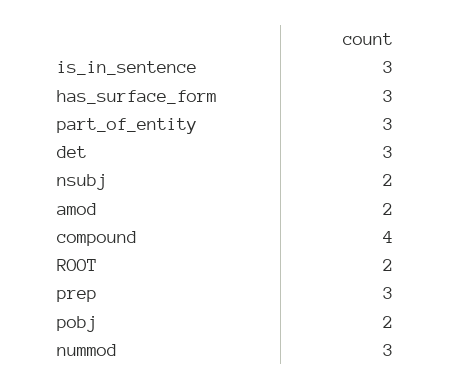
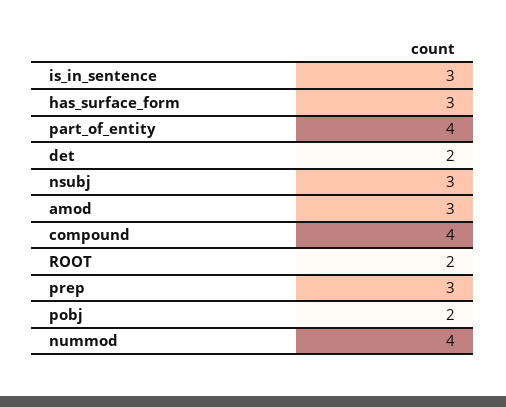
  {
    "is_in_sentence": 3,
    "has_surface_form": 3,
-   "part_of_entity": 3,
+   "part_of_entity": 4,
-   "det": 3,
+   "det": 2,
-   "nsubj": 2,
+   "nsubj": 3,
-   "amod": 2,
+   "amod": 3,
    "compound": 4,
    "ROOT": 2,
    "prep": 3,
    "pobj": 2,
-   "nummod": 3
+   "nummod": 4
  }

